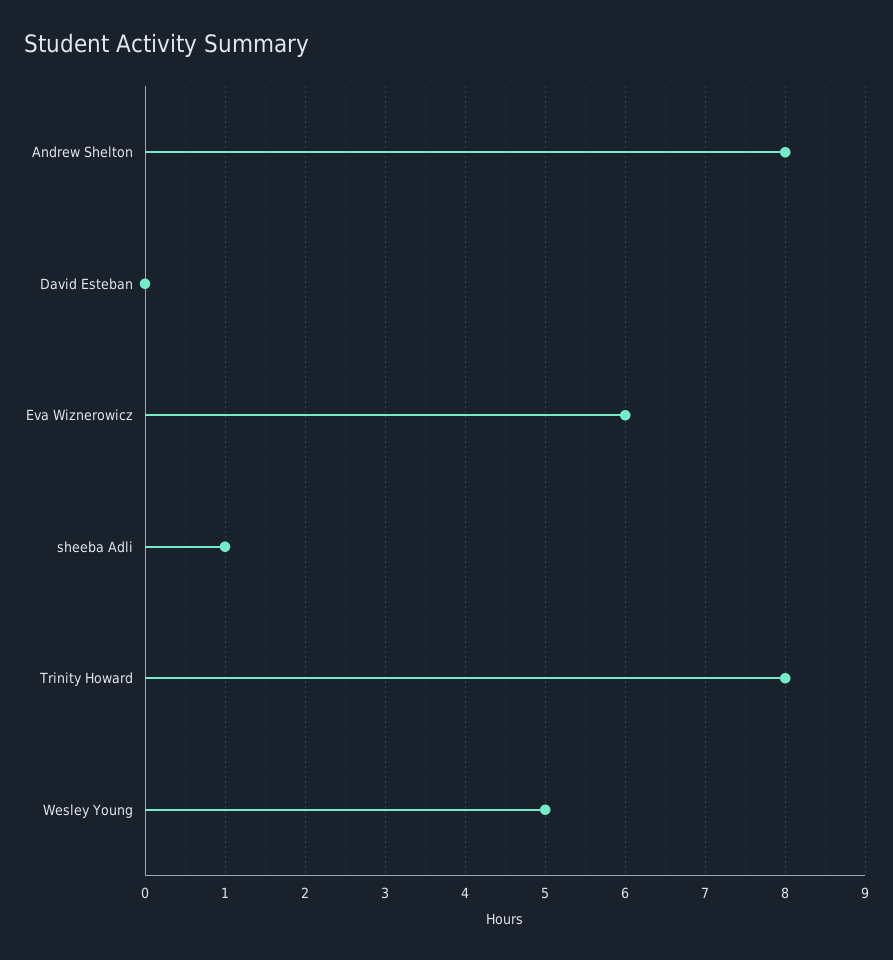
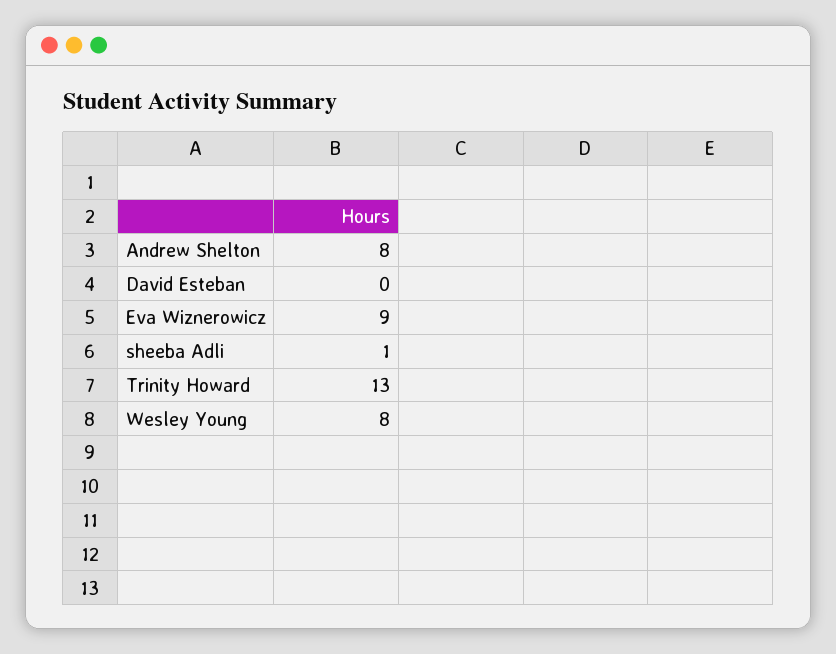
  {
    "Andrew Shelton": 8,
    "David Esteban": 0,
-   "Eva Wiznerowicz": 6,
+   "Eva Wiznerowicz": 9,
    "sheeba Adli": 1,
-   "Trinity Howard": 8,
+   "Trinity Howard": 13,
-   "Wesley Young": 5
+   "Wesley Young": 8
  }

